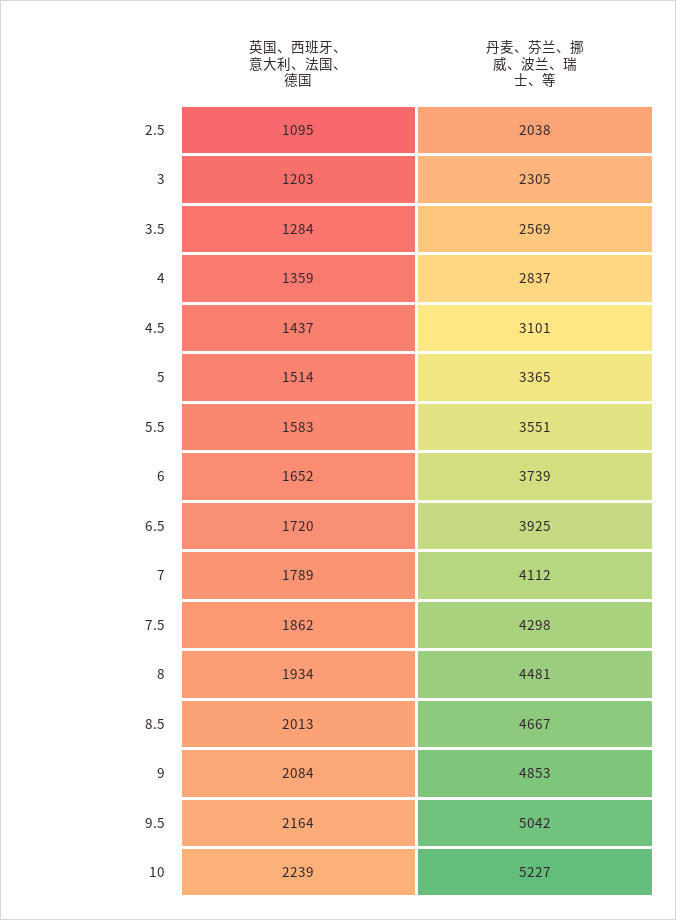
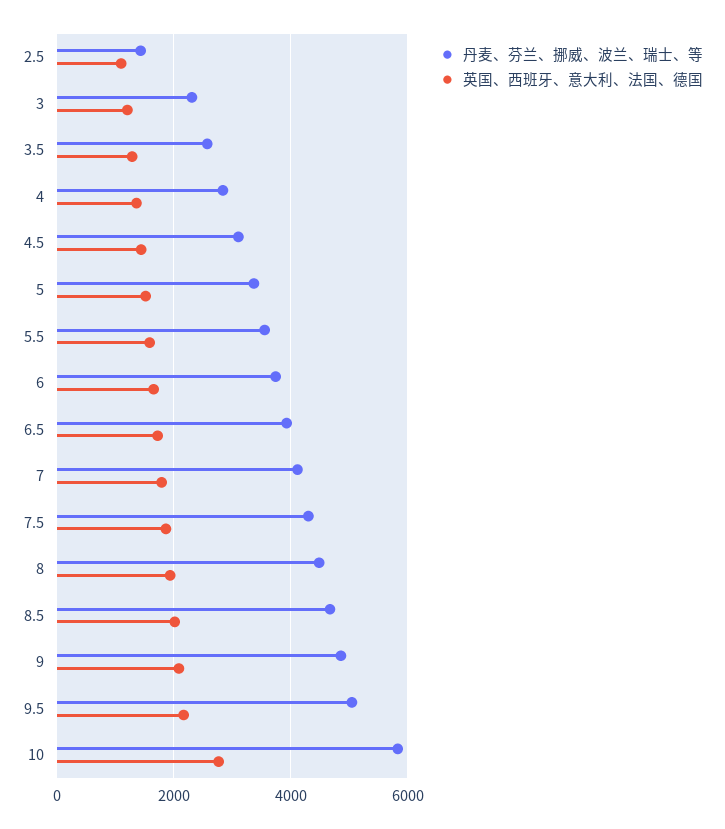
  {
    "英国、西班牙、意大利、法国、德国": {
      "2.5": 1095,
      "3": 1203,
      "3.5": 1284,
      "4": 1359,
      "4.5": 1437,
      "5": 1514,
      "5.5": 1583,
      "6": 1652,
      "6.5": 1720,
      "7": 1789,
      "7.5": 1862,
      "8": 1934,
      "8.5": 2013,
      "9": 2084,
      "9.5": 2164,
-     "10": 2239
+     "10": 2800
    },
    "丹麦、芬兰、挪威、波兰、瑞士、等": {
-     "2.5": 2038,
+     "2.5": 1400,
      "3": 2305,
      "3.5": 2569,
      "4": 2837,
      "4.5": 3101,
      "5": 3365,
      "5.5": 3551,
      "6": 3739,
      "6.5": 3925,
      "7": 4112,
      "7.5": 4298,
      "8": 4481,
      "8.5": 4667,
      "9": 4853,
      "9.5": 5042,
-     "10": 5227
+     "10": 5800
    }
  }

